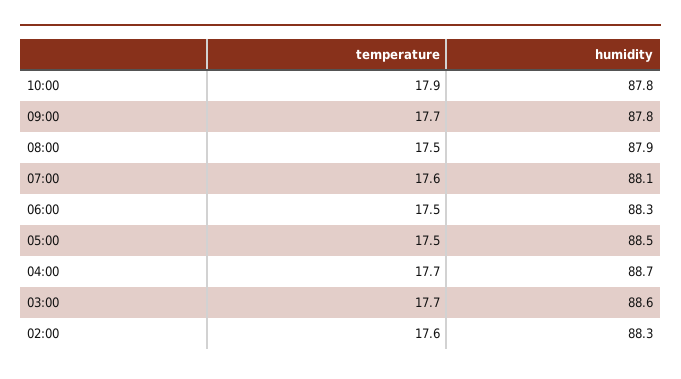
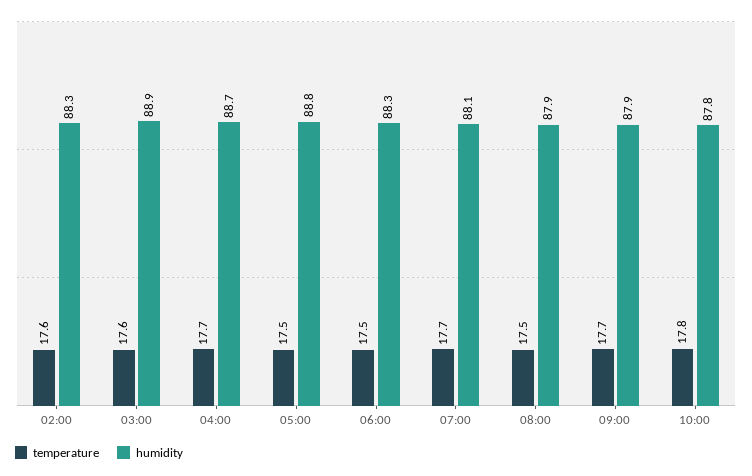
  {
    "temperature": {
-     "10:00": 17.9,
+     "10:00": 17.8,
      "09:00": 17.7,
      "08:00": 17.5,
-     "07:00": 17.6,
+     "07:00": 17.7,
      "06:00": 17.5,
      "05:00": 17.5,
      "04:00": 17.7,
-     "03:00": 17.7,
+     "03:00": 17.6,
      "02:00": 17.6
    },
    "humidity": {
      "10:00": 87.8,
-     "09:00": 87.8,
+     "09:00": 87.9,
      "08:00": 87.9,
      "07:00": 88.1,
      "06:00": 88.3,
-     "05:00": 88.5,
+     "05:00": 88.8,
      "04:00": 88.7,
-     "03:00": 88.6,
+     "03:00": 88.9,
      "02:00": 88.3
    }
  }

